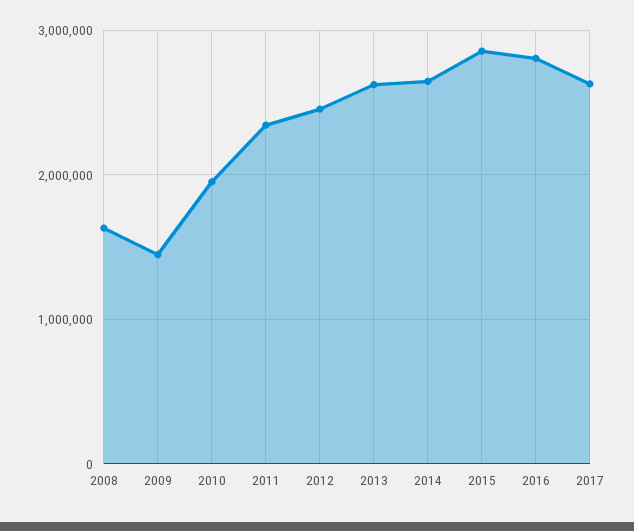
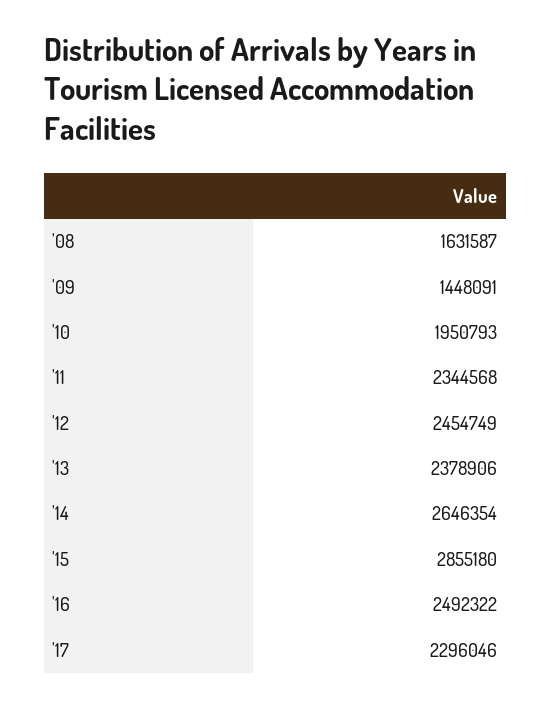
  {
    "2008": 1631587,
    "2009": 1448091,
    "2010": 1950793,
    "2011": 2344568,
    "2012": 2454749,
-   "2013": 2600000,
+   "2013": 2378906,
    "2014": 2646354,
    "2015": 2855180,
-   "2016": 2800000,
+   "2016": 2492322,
-   "2017": 2600000
+   "2017": 2296046
  }

